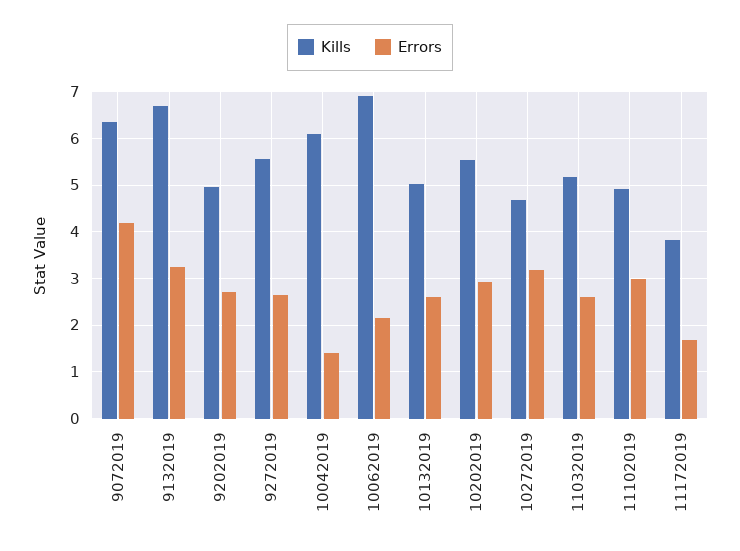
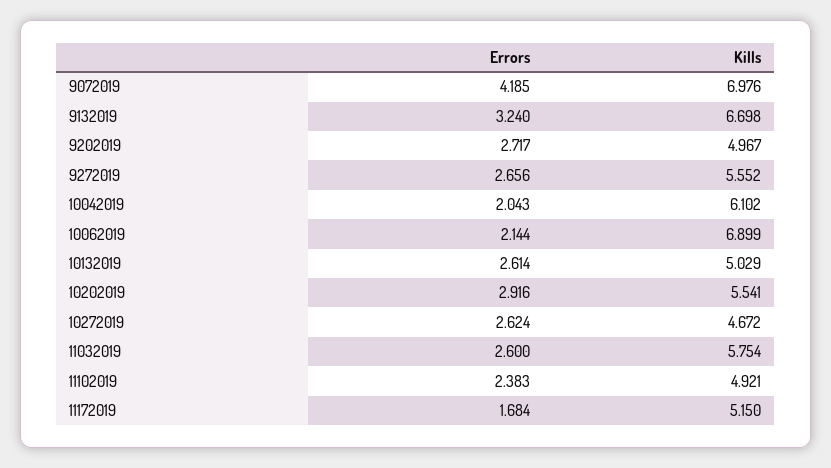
  {
    "Kills": {
-     "9072019": 6.4,
+     "9072019": 6.976,
      "9132019": 6.698,
      "9202019": 4.967,
      "9272019": 5.552,
      "10042019": 6.102,
      "10062019": 6.899,
      "10132019": 5.029,
      "10202019": 5.541,
      "10272019": 4.672,
-     "11032019": 5.2,
+     "11032019": 5.754,
      "11102019": 4.921,
-     "11172019": 3.8
+     "11172019": 5.15
    },
    "Errors": {
      "9072019": 4.185,
      "9132019": 3.24,
      "9202019": 2.717,
      "9272019": 2.656,
-     "10042019": 1.4,
+     "10042019": 2.043,
      "10062019": 2.144,
      "10132019": 2.614,
      "10202019": 2.916,
-     "10272019": 3.2,
+     "10272019": 2.624,
      "11032019": 2.6,
-     "11102019": 3,
+     "11102019": 2.383,
      "11172019": 1.684
    }
  }

